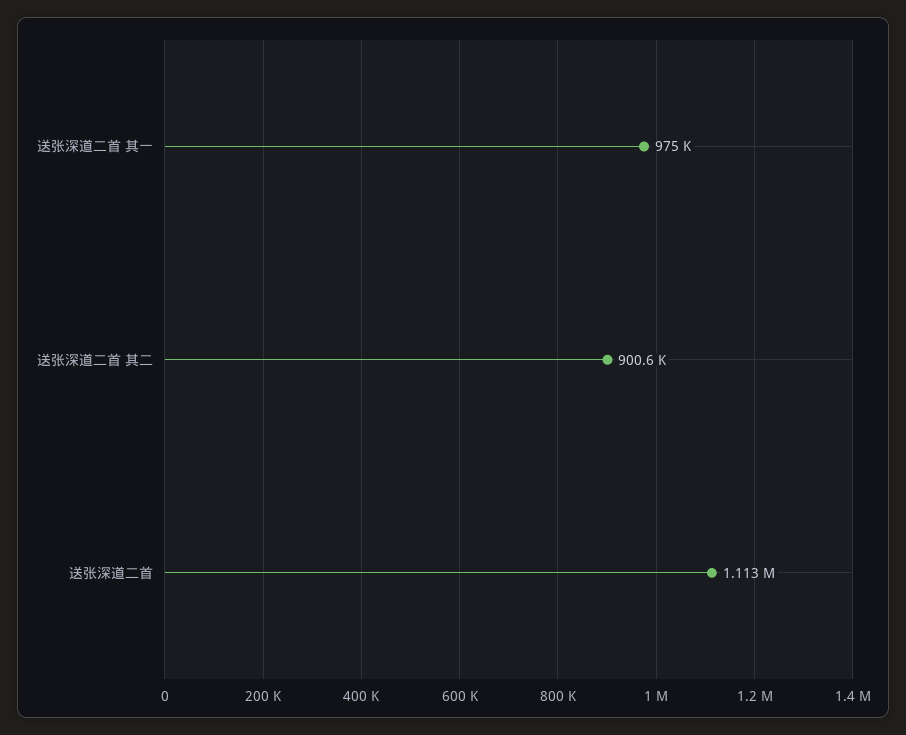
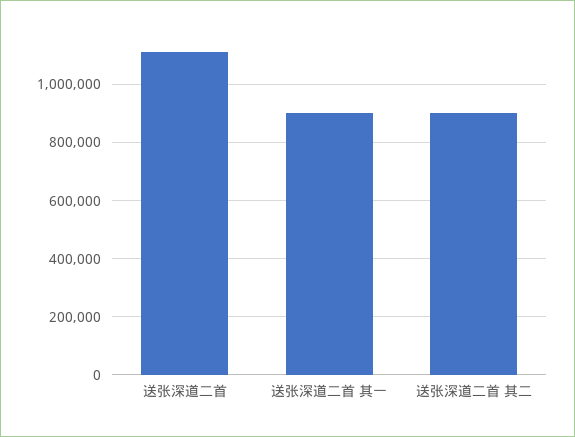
  {
-   "送张深道二首 其一": 975000,
+   "送张深道二首 其一": 900000,
    "送张深道二首 其二": 900600,
    "送张深道二首": 1113000
  }

